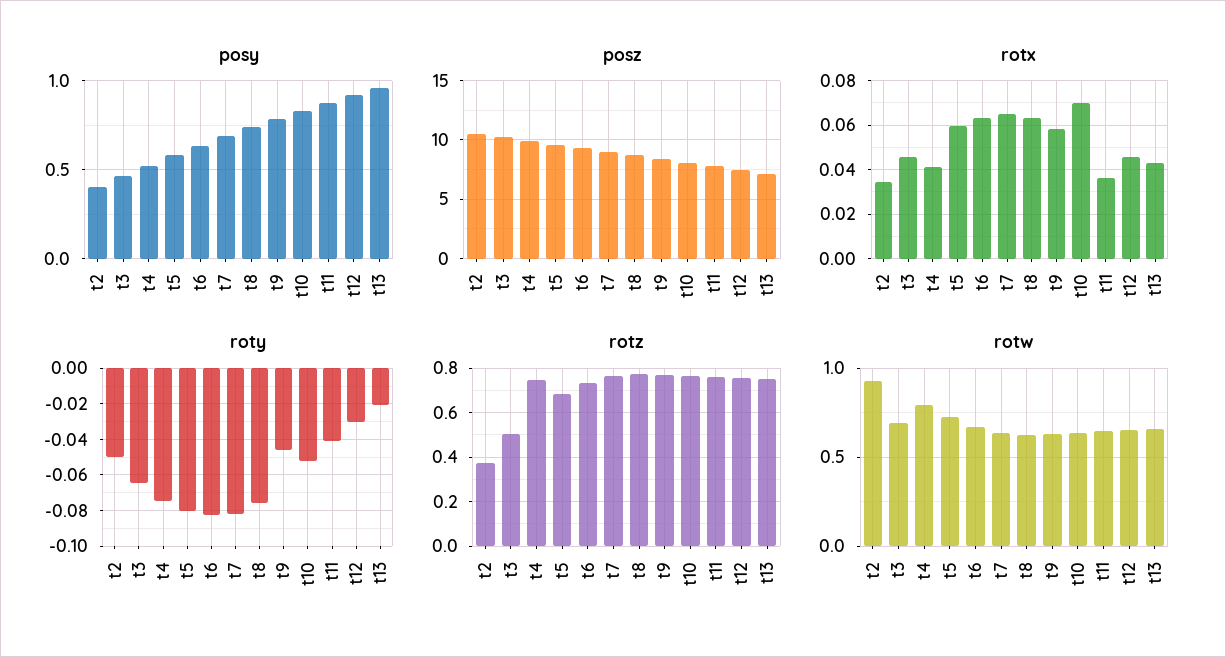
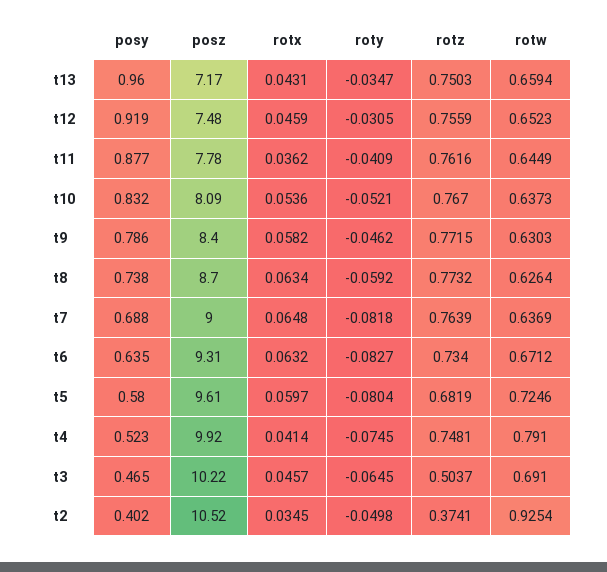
  {
    "posy": {
      "t2": 0.402,
      "t3": 0.465,
      "t4": 0.523,
      "t5": 0.58,
      "t6": 0.635,
      "t7": 0.688,
      "t8": 0.738,
      "t9": 0.786,
      "t10": 0.832,
      "t11": 0.877,
      "t12": 0.919,
      "t13": 0.96
    },
    "posz": {
      "t2": 10.52,
      "t3": 10.22,
      "t4": 9.92,
      "t5": 9.61,
      "t6": 9.31,
      "t7": 9,
      "t8": 8.7,
      "t9": 8.4,
      "t10": 8.09,
      "t11": 7.78,
      "t12": 7.48,
      "t13": 7.17
    },
    "rotx": {
      "t2": 0.0345,
      "t3": 0.0457,
      "t4": 0.0414,
      "t5": 0.0597,
      "t6": 0.0632,
      "t7": 0.0648,
      "t8": 0.0634,
      "t9": 0.0582,
-     "t10": 0.07,
+     "t10": 0.0536,
      "t11": 0.0362,
      "t12": 0.0459,
      "t13": 0.0431
    },
    "roty": {
      "t2": -0.0498,
      "t3": -0.0645,
      "t4": -0.0745,
      "t5": -0.0804,
      "t6": -0.0827,
      "t7": -0.0818,
-     "t8": -0.075,
+     "t8": -0.0592,
      "t9": -0.0462,
      "t10": -0.0521,
      "t11": -0.0409,
      "t12": -0.0305,
-     "t13": -0.02
+     "t13": -0.0347
    },
    "rotz": {
      "t2": 0.3741,
      "t3": 0.5037,
      "t4": 0.7481,
      "t5": 0.6819,
      "t6": 0.734,
      "t7": 0.7639,
      "t8": 0.7732,
      "t9": 0.7715,
      "t10": 0.767,
      "t11": 0.7616,
      "t12": 0.7559,
      "t13": 0.7503
    },
    "rotw": {
      "t2": 0.9254,
      "t3": 0.691,
      "t4": 0.791,
      "t5": 0.7246,
      "t6": 0.6712,
      "t7": 0.6369,
      "t8": 0.6264,
      "t9": 0.6303,
      "t10": 0.6373,
      "t11": 0.6449,
      "t12": 0.6523,
      "t13": 0.6594
    }
  }

